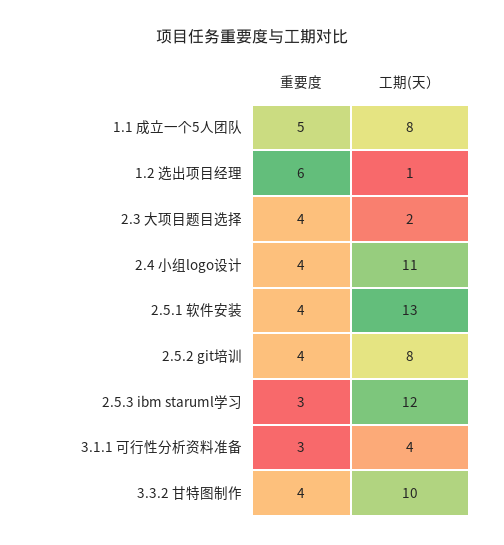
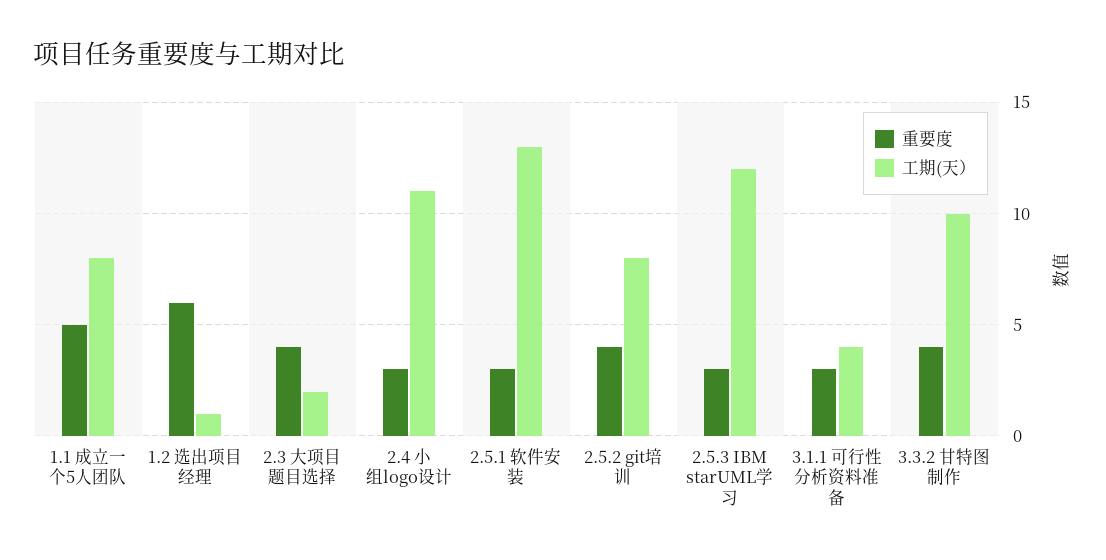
  {
    "重要度": {
      "1.1 成立一个5人团队": 5,
      "1.2 选出项目经理": 6,
      "2.3 大项目题目选择": 4,
-     "2.4 小组logo设计": 4,
+     "2.4 小组logo设计": 3,
-     "2.5.1 软件安装": 4,
+     "2.5.1 软件安装": 3,
      "2.5.2 git培训": 4,
      "2.5.3 ibm staruml学习": 3,
      "3.1.1 可行性分析资料准备": 3,
      "3.3.2 甘特图制作": 4
    },
    "工期(天）": {
      "1.1 成立一个5人团队": 8,
      "1.2 选出项目经理": 1,
      "2.3 大项目题目选择": 2,
      "2.4 小组logo设计": 11,
      "2.5.1 软件安装": 13,
      "2.5.2 git培训": 8,
      "2.5.3 ibm staruml学习": 12,
      "3.1.1 可行性分析资料准备": 4,
      "3.3.2 甘特图制作": 10
    }
  }

